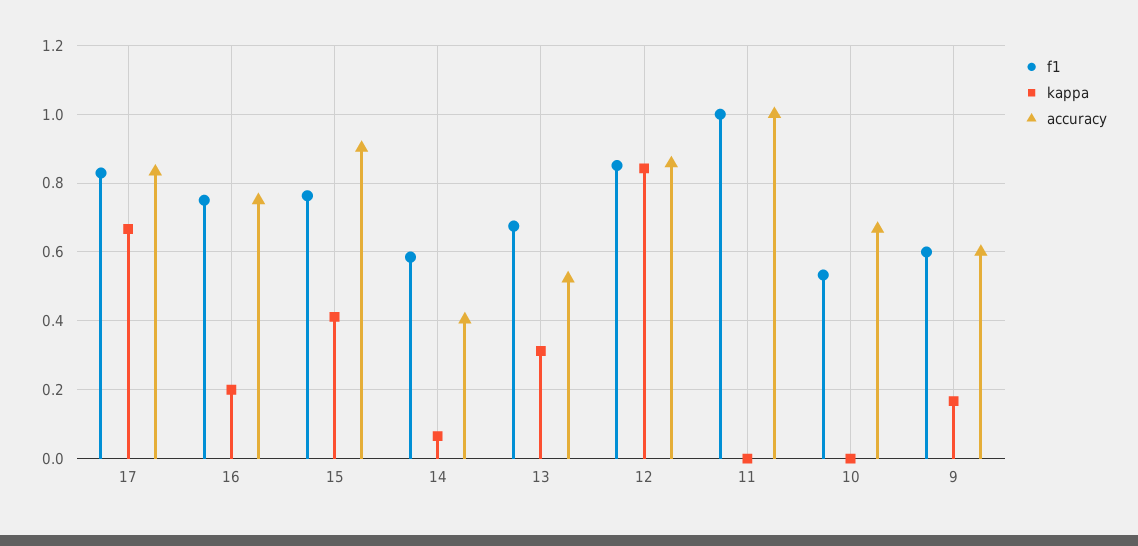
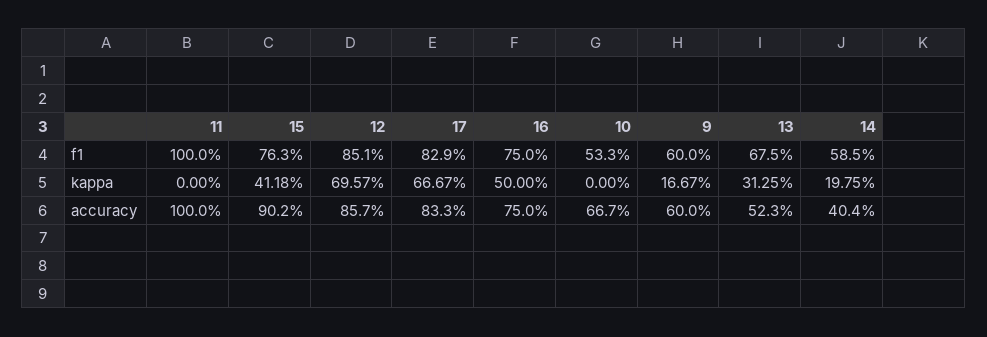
  {
    "f1": {
      "17": 0.829,
      "16": 0.75,
      "15": 0.763,
      "14": 0.585,
      "13": 0.675,
      "12": 0.851,
      "11": 1,
      "10": 0.533,
      "9": 0.6
    },
    "kappa": {
      "17": 0.6667,
-     "16": 0.2,
+     "16": 0.5,
      "15": 0.4118,
-     "14": 0.06,
+     "14": 0.1975,
      "13": 0.3125,
-     "12": 0.84,
+     "12": 0.6957,
      "11": 0,
      "10": 0,
      "9": 0.1667
    },
    "accuracy": {
      "17": 0.833,
      "16": 0.75,
      "15": 0.902,
      "14": 0.404,
      "13": 0.523,
      "12": 0.857,
      "11": 1,
      "10": 0.667,
      "9": 0.6
    }
  }

